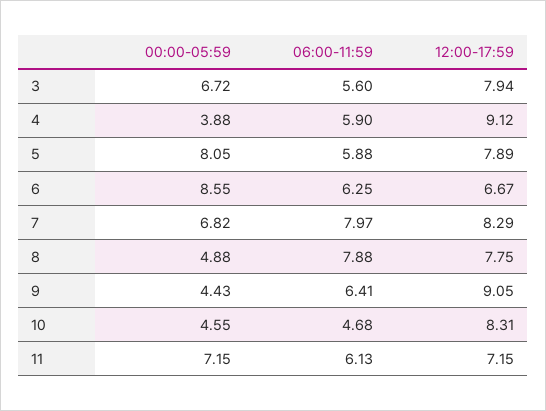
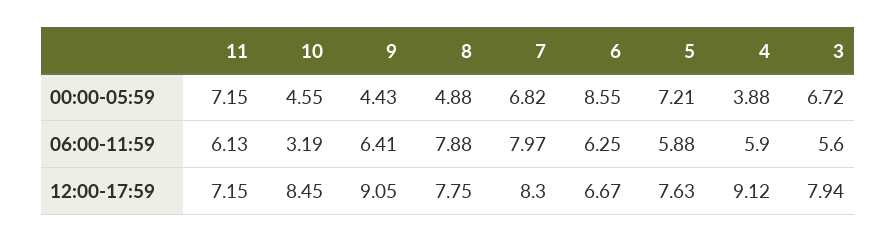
  {
    "00:00-05:59": {
      "3": 6.72,
      "4": 3.88,
-     "5": 8.05,
+     "5": 7.21,
      "6": 8.55,
      "7": 6.82,
      "8": 4.88,
      "9": 4.43,
      "10": 4.55,
      "11": 7.15
    },
    "06:00-11:59": {
      "3": 5.6,
      "4": 5.9,
      "5": 5.88,
      "6": 6.25,
      "7": 7.97,
      "8": 7.88,
      "9": 6.41,
-     "10": 4.68,
+     "10": 3.19,
      "11": 6.13
    },
    "12:00-17:59": {
      "3": 7.94,
      "4": 9.12,
-     "5": 7.89,
+     "5": 7.63,
      "6": 6.67,
-     "7": 8.29,
+     "7": 8.3,
      "8": 7.75,
      "9": 9.05,
-     "10": 8.31,
+     "10": 8.45,
      "11": 7.15
    }
  }

